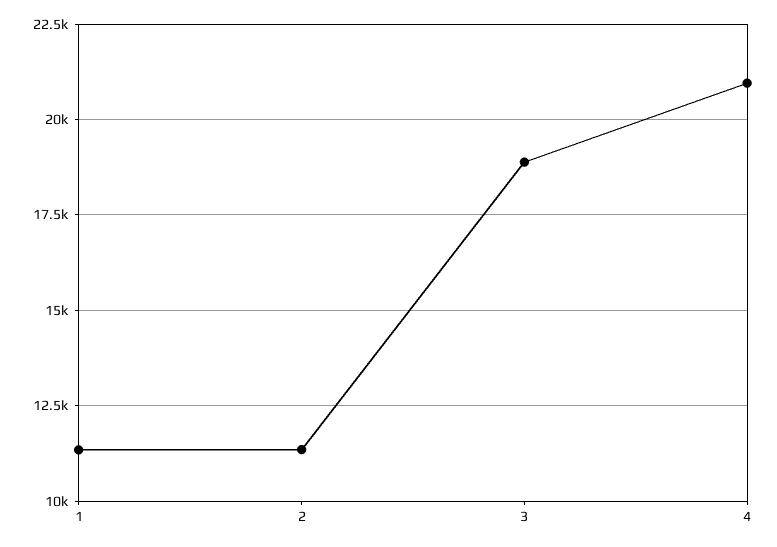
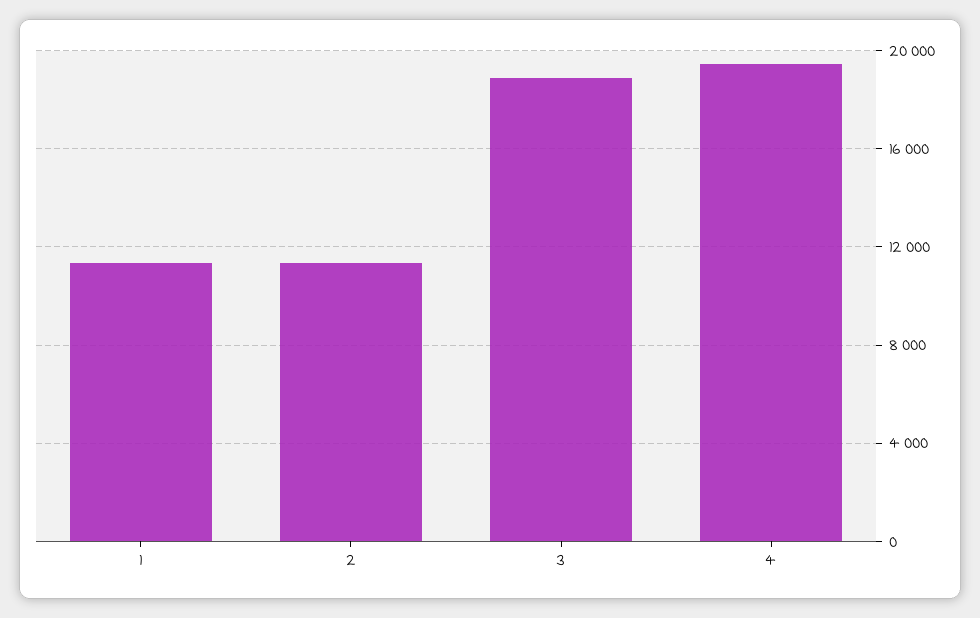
  {
    "1": 11250,
    "2": 11250,
    "3": 19000,
-   "4": 21000
+   "4": 19500
  }

